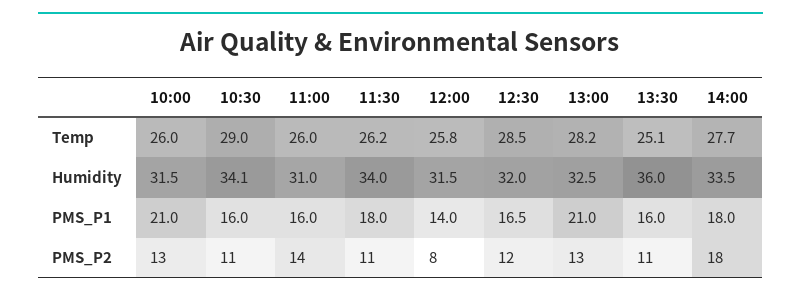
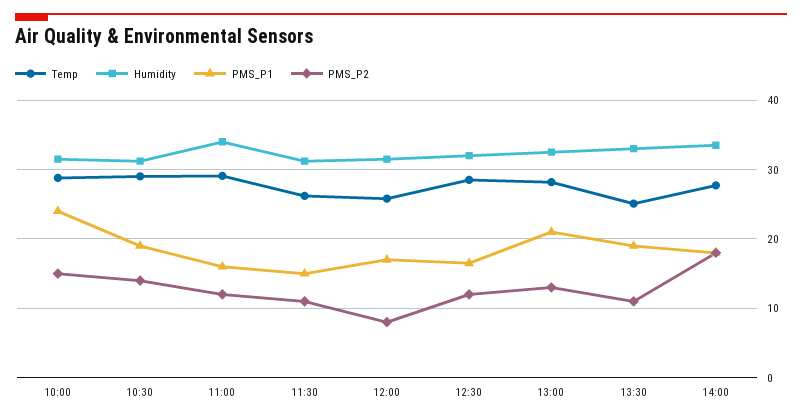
  {
    "Temp": {
-     "10:00": 26,
+     "10:00": 29,
      "10:30": 29,
-     "11:00": 26,
+     "11:00": 29,
      "11:30": 26.2,
      "12:00": 25.8,
      "12:30": 28.5,
      "13:00": 28.2,
      "13:30": 25.1,
      "14:00": 27.7
    },
    "Humidity": {
      "10:00": 31.5,
-     "10:30": 34.1,
+     "10:30": 31,
-     "11:00": 31,
+     "11:00": 34,
-     "11:30": 34,
+     "11:30": 31,
      "12:00": 31.5,
      "12:30": 32,
      "13:00": 32.5,
-     "13:30": 36,
+     "13:30": 33,
      "14:00": 33.5
    },
    "PMS_P1": {
-     "10:00": 21,
+     "10:00": 24,
-     "10:30": 16,
+     "10:30": 19,
      "11:00": 16,
-     "11:30": 18,
+     "11:30": 15,
-     "12:00": 14,
+     "12:00": 17,
      "12:30": 16.5,
      "13:00": 21,
-     "13:30": 16,
+     "13:30": 19,
      "14:00": 18
    },
    "PMS_P2": {
-     "10:00": 13,
+     "10:00": 15,
-     "10:30": 11,
+     "10:30": 14,
-     "11:00": 14,
+     "11:00": 12,
      "11:30": 11,
      "12:00": 8,
      "12:30": 12,
      "13:00": 13,
      "13:30": 11,
      "14:00": 18
    }
  }

